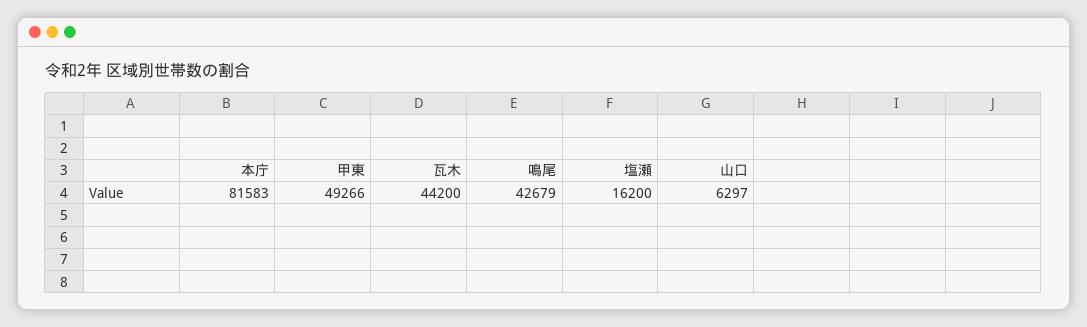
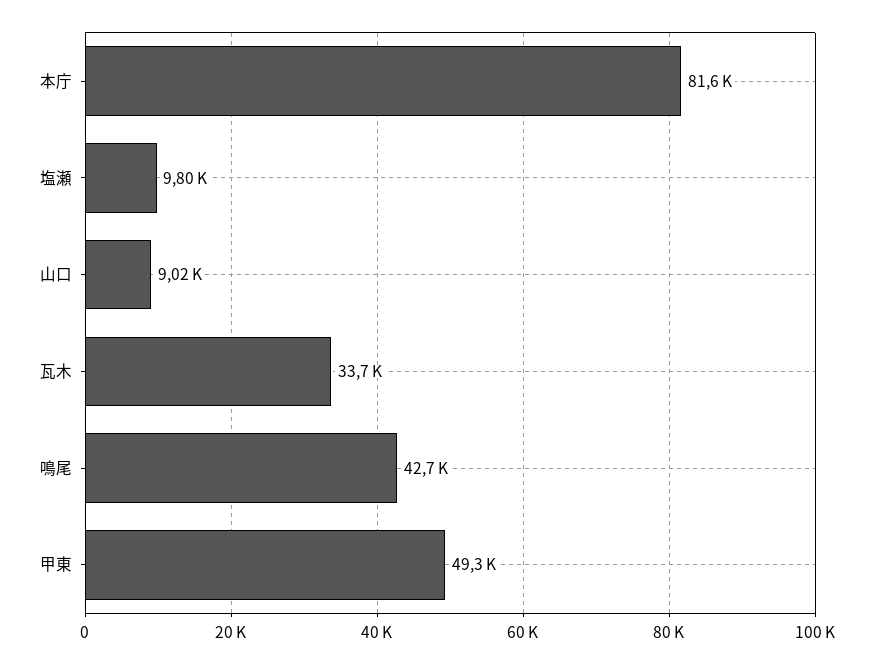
  {
    "本庁": 81583,
    "甲東": 49266,
-   "瓦木": 44200,
+   "瓦木": 33700,
    "鳴尾": 42679,
-   "塩瀬": 16200,
+   "塩瀬": 9800,
-   "山口": 6297
+   "山口": 9020
  }

